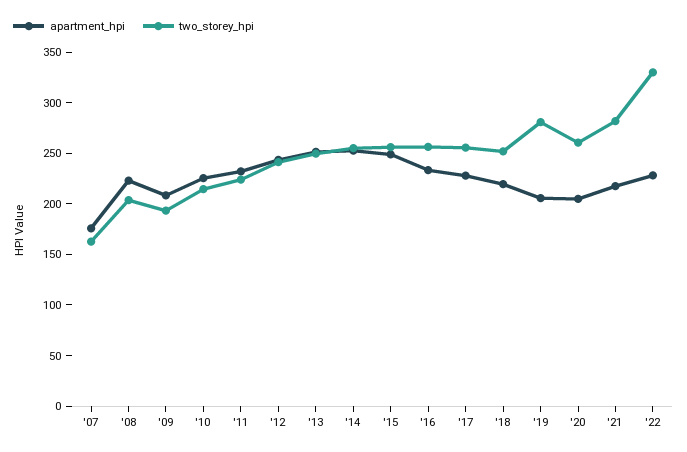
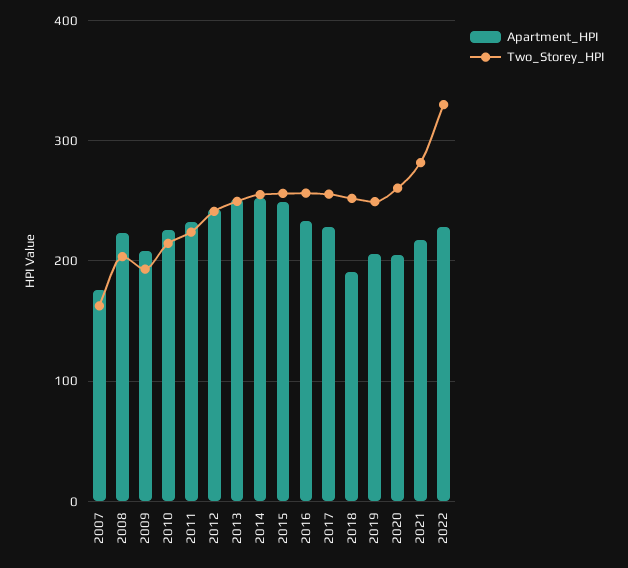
  {
    "apartment_hpi": {
      "'07": 180,
      "'08": 220,
      "'09": 210,
      "'10": 230,
      "'11": 230,
      "'12": 240,
      "'13": 250,
      "'14": 250,
      "'15": 250,
      "'16": 230,
      "'17": 230,
-     "'18": 220,
+     "'18": 190,
      "'19": 210,
      "'20": 200,
      "'21": 220,
      "'22": 230
    },
    "two_storey_hpi": {
      "'07": 160,
      "'08": 200,
      "'09": 190,
      "'10": 210,
      "'11": 220,
      "'12": 240,
      "'13": 250,
      "'14": 260,
      "'15": 260,
      "'16": 260,
      "'17": 260,
      "'18": 250,
-     "'19": 280,
+     "'19": 250,
      "'20": 260,
      "'21": 280,
      "'22": 330
    }
  }

